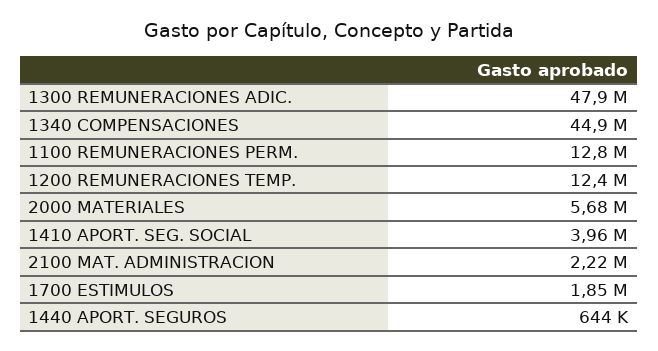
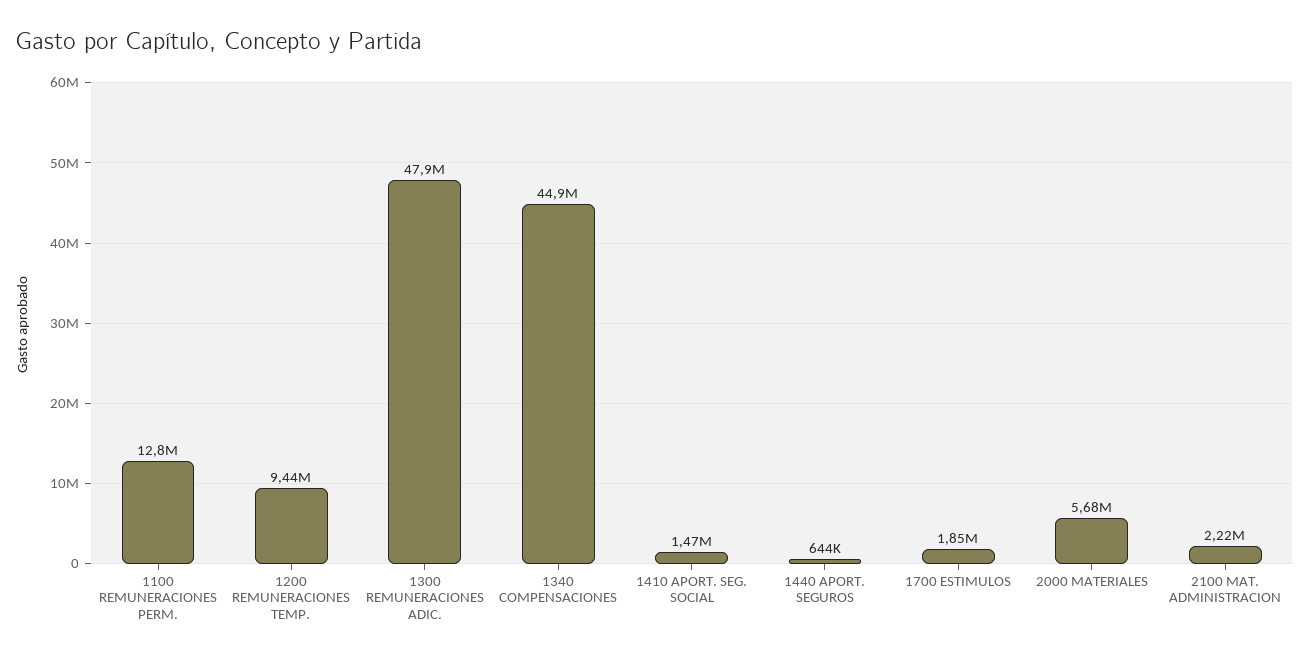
  {
    "1300 REMUNERACIONES ADIC.": 47900000,
    "1340 COMPENSACIONES": 44900000,
    "1100 REMUNERACIONES PERM.": 12800000,
-   "1200 REMUNERACIONES TEMP.": 12400000,
+   "1200 REMUNERACIONES TEMP.": 9440000,
    "2000 MATERIALES": 5680000,
-   "1410 APORT. SEG. SOCIAL": 3960000,
+   "1410 APORT. SEG. SOCIAL": 1470000,
    "2100 MAT. ADMINISTRACION": 2220000,
    "1700 ESTIMULOS": 1850000,
    "1440 APORT. SEGUROS": 644000
  }

